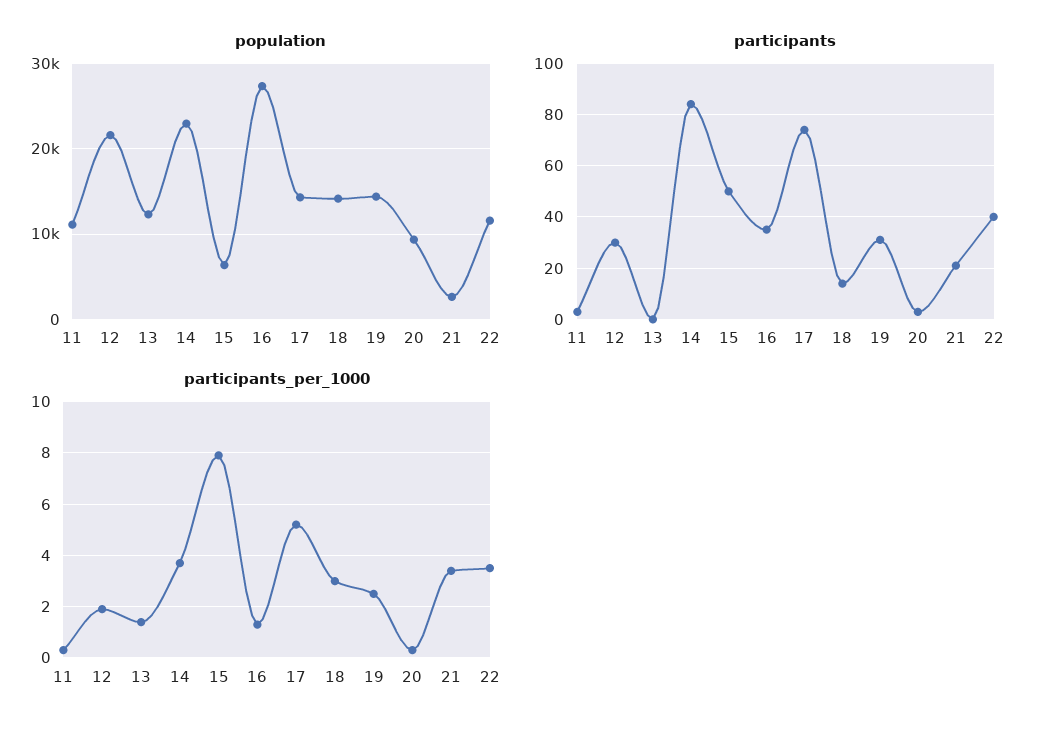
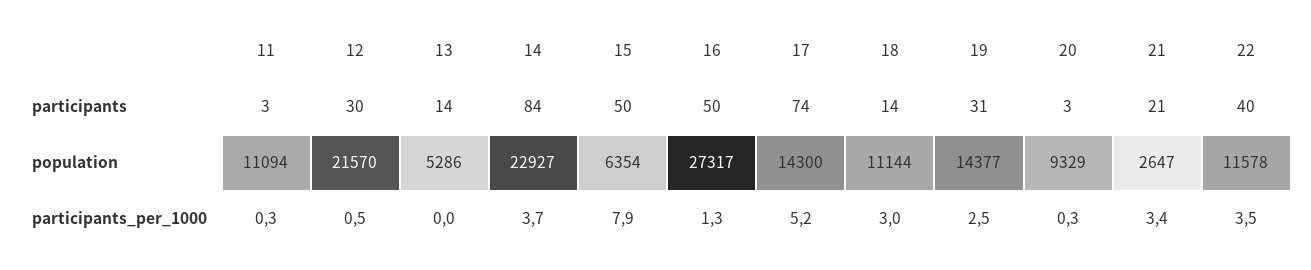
  {
    "population": {
      "11": 11094,
      "12": 21570,
-     "13": 12000,
+     "13": 5286,
      "14": 22927,
      "15": 6354,
      "16": 27317,
      "17": 14300,
-     "18": 14000,
+     "18": 11144,
      "19": 14377,
      "20": 9329,
      "21": 2647,
      "22": 11578
    },
    "participants": {
      "11": 3,
      "12": 30,
-     "13": 0,
+     "13": 14,
      "14": 84,
      "15": 50,
-     "16": 35,
+     "16": 50,
      "17": 74,
      "18": 14,
      "19": 31,
      "20": 3,
      "21": 21,
      "22": 40
    },
    "participants_per_1000": {
      "11": 0.3,
-     "12": 2,
+     "12": 0.5,
-     "13": 1.5,
+     "13": 0,
      "14": 3.7,
      "15": 7.9,
      "16": 1.3,
      "17": 5.2,
      "18": 3,
      "19": 2.5,
      "20": 0.3,
      "21": 3.4,
      "22": 3.5
    }
  }

